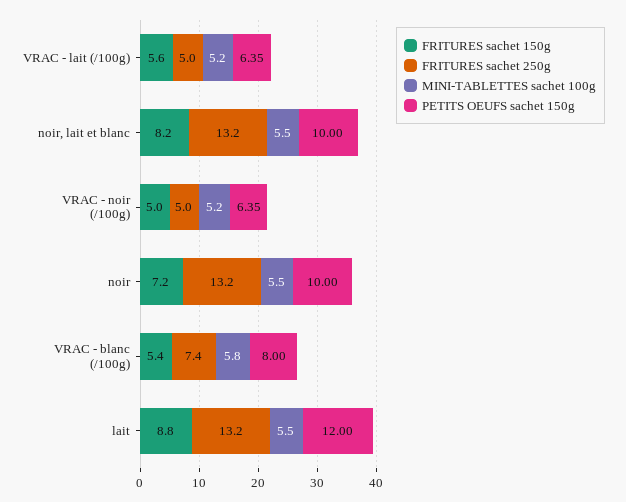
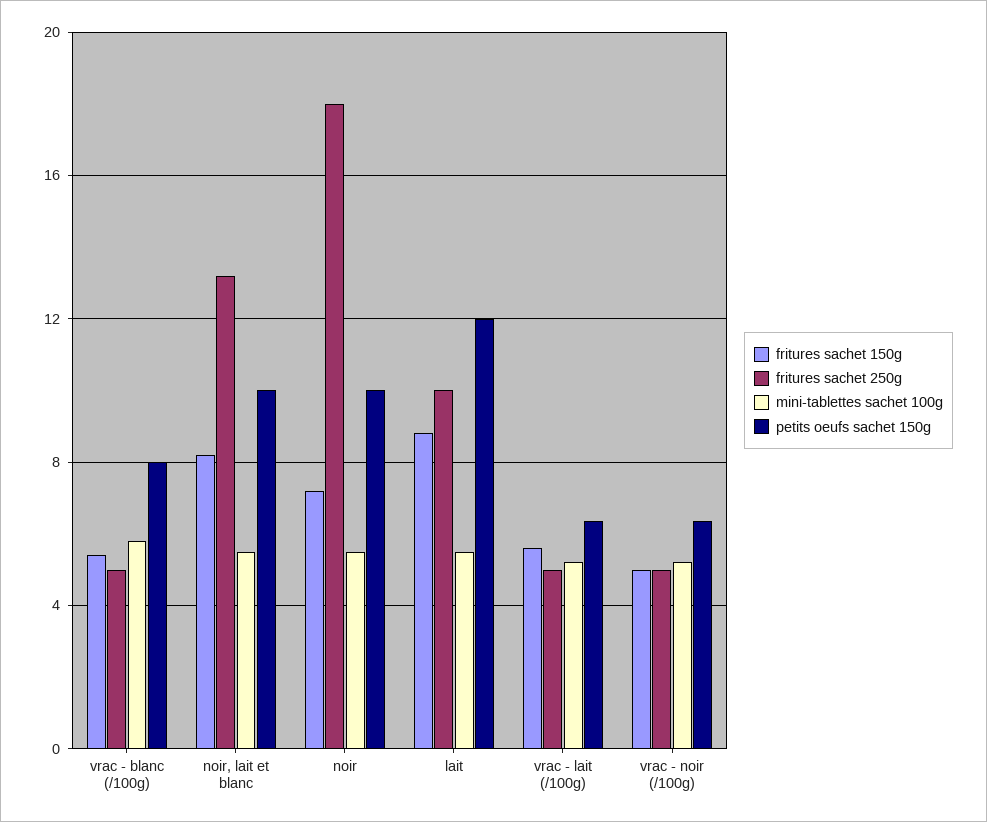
  {
    "FRITURES sachet 150g": {
      "VRAC - lait (/100g)": 5.6,
      "noir, lait et blanc": 8.2,
      "VRAC - noir (/100g)": 5,
      "noir": 7.2,
      "VRAC - blanc (/100g)": 5.4,
      "lait": 8.8
    },
    "FRITURES sachet 250g": {
      "VRAC - lait (/100g)": 5,
      "noir, lait et blanc": 13.2,
      "VRAC - noir (/100g)": 5,
-     "noir": 13.2,
+     "noir": 18,
-     "VRAC - blanc (/100g)": 7.4,
+     "VRAC - blanc (/100g)": 5,
-     "lait": 13.2
+     "lait": 10
    },
    "MINI-TABLETTES sachet 100g": {
      "VRAC - lait (/100g)": 5.2,
      "noir, lait et blanc": 5.5,
      "VRAC - noir (/100g)": 5.2,
      "noir": 5.5,
      "VRAC - blanc (/100g)": 5.8,
      "lait": 5.5
    },
    "PETITS OEUFS sachet 150g": {
      "VRAC - lait (/100g)": 6.35,
      "noir, lait et blanc": 10,
      "VRAC - noir (/100g)": 6.35,
      "noir": 10,
      "VRAC - blanc (/100g)": 8,
      "lait": 12
    }
  }

